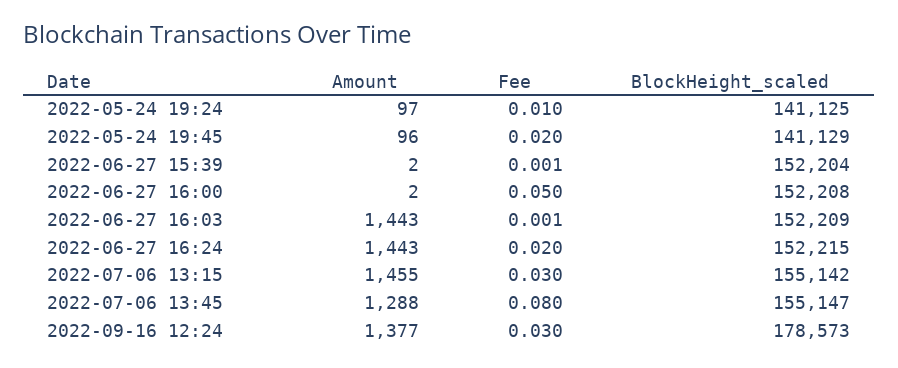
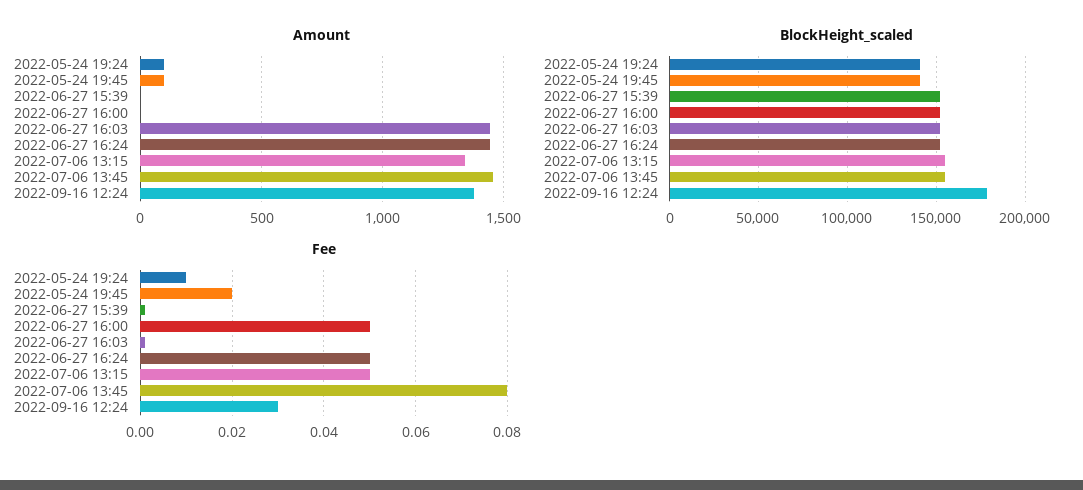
  {
    "Amount": {
      "2022-05-24 19:24": 97,
      "2022-05-24 19:45": 96,
      "2022-06-27 15:39": 2,
      "2022-06-27 16:00": 2,
      "2022-06-27 16:03": 1443,
      "2022-06-27 16:24": 1443,
-     "2022-07-06 13:15": 1455,
+     "2022-07-06 13:15": 1350,
-     "2022-07-06 13:45": 1288,
+     "2022-07-06 13:45": 1450,
      "2022-09-16 12:24": 1377
    },
    "Fee": {
      "2022-05-24 19:24": 0.01,
      "2022-05-24 19:45": 0.02,
      "2022-06-27 15:39": 0.001,
      "2022-06-27 16:00": 0.05,
      "2022-06-27 16:03": 0.001,
-     "2022-06-27 16:24": 0.02,
+     "2022-06-27 16:24": 0.05,
-     "2022-07-06 13:15": 0.03,
+     "2022-07-06 13:15": 0.05,
      "2022-07-06 13:45": 0.08,
      "2022-09-16 12:24": 0.03
    },
    "BlockHeight_scaled": {
      "2022-05-24 19:24": 141125,
      "2022-05-24 19:45": 141129,
      "2022-06-27 15:39": 152204,
      "2022-06-27 16:00": 152208,
      "2022-06-27 16:03": 152209,
      "2022-06-27 16:24": 152215,
      "2022-07-06 13:15": 155142,
      "2022-07-06 13:45": 155147,
      "2022-09-16 12:24": 178573
    }
  }

